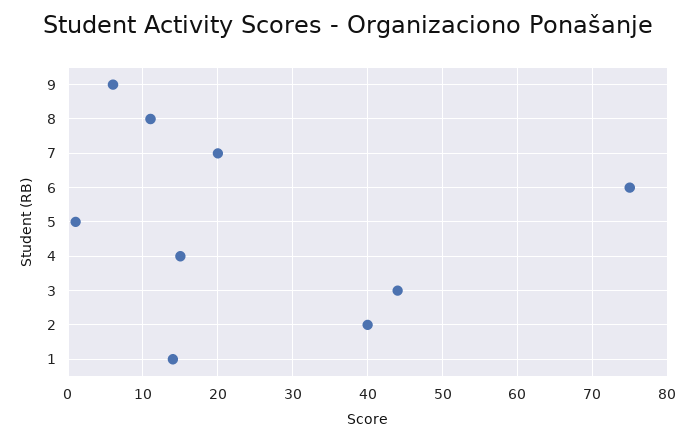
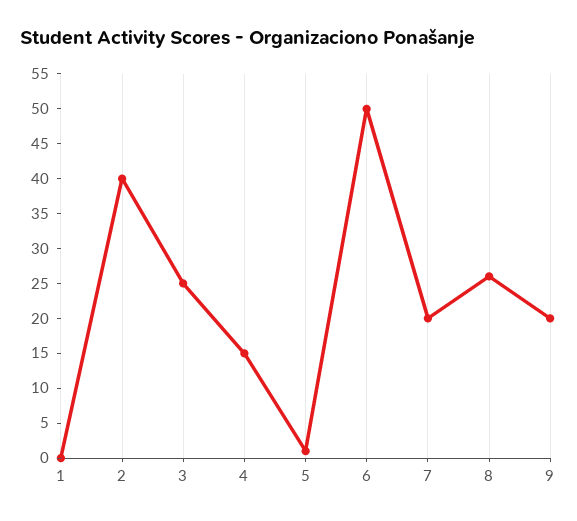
  {
-   "9": 6,
+   "9": 20,
-   "8": 11,
+   "8": 25,
    "7": 20,
-   "6": 75,
+   "6": 50,
    "5": 1,
    "4": 15,
-   "3": 44,
+   "3": 25,
    "2": 40,
-   "1": 14
+   "1": 0
  }

